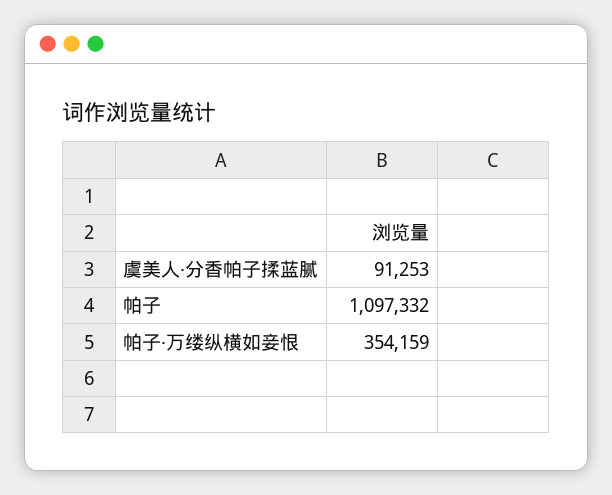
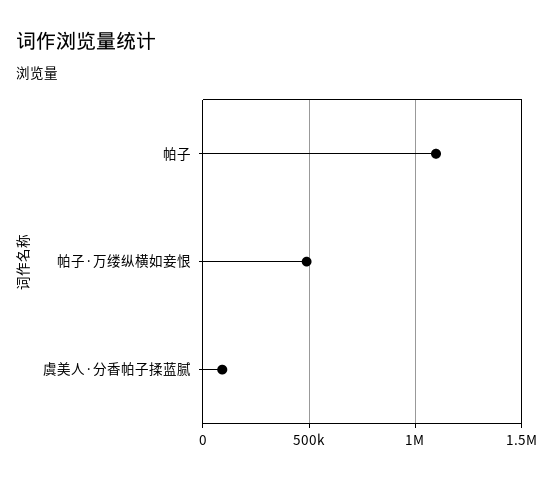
  {
    "虞美人·分香帕子揉蓝腻": 91253,
    "帕子": 1097332,
-   "帕子·万缕纵横如妾恨": 354159
+   "帕子·万缕纵横如妾恨": 500000
  }

